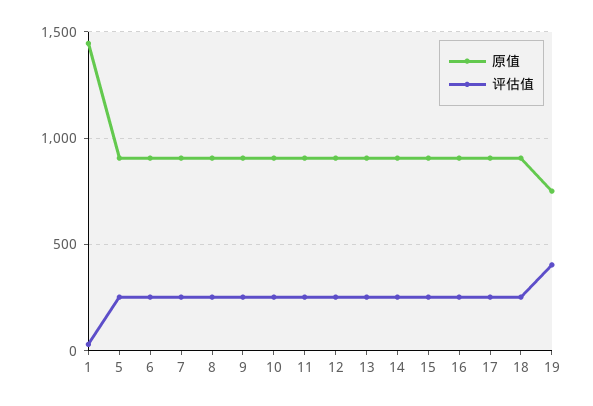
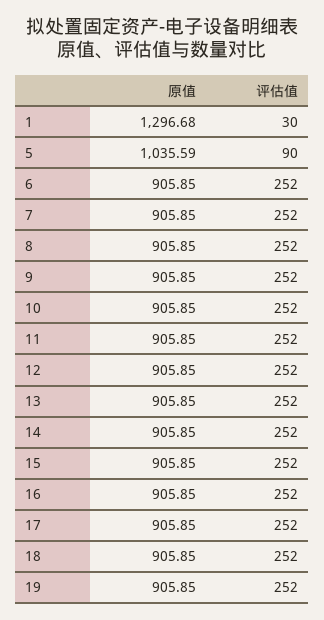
  {
    "原值": {
-     "1": 1450,
+     "1": 1296.68,
-     "5": 900,
+     "5": 1035.59,
      "6": 905.85,
      "7": 905.85,
      "8": 905.85,
      "9": 905.85,
      "10": 905.85,
      "11": 905.85,
      "12": 905.85,
      "13": 905.85,
      "14": 905.85,
      "15": 905.85,
      "16": 905.85,
      "17": 905.85,
      "18": 905.85,
-     "19": 750
+     "19": 905.85
    },
    "评估值": {
      "1": 30,
-     "5": 250,
+     "5": 90,
      "6": 252,
      "7": 252,
      "8": 252,
      "9": 252,
      "10": 252,
      "11": 252,
      "12": 252,
      "13": 252,
      "14": 252,
      "15": 252,
      "16": 252,
      "17": 252,
      "18": 252,
-     "19": 400
+     "19": 252
    }
  }

